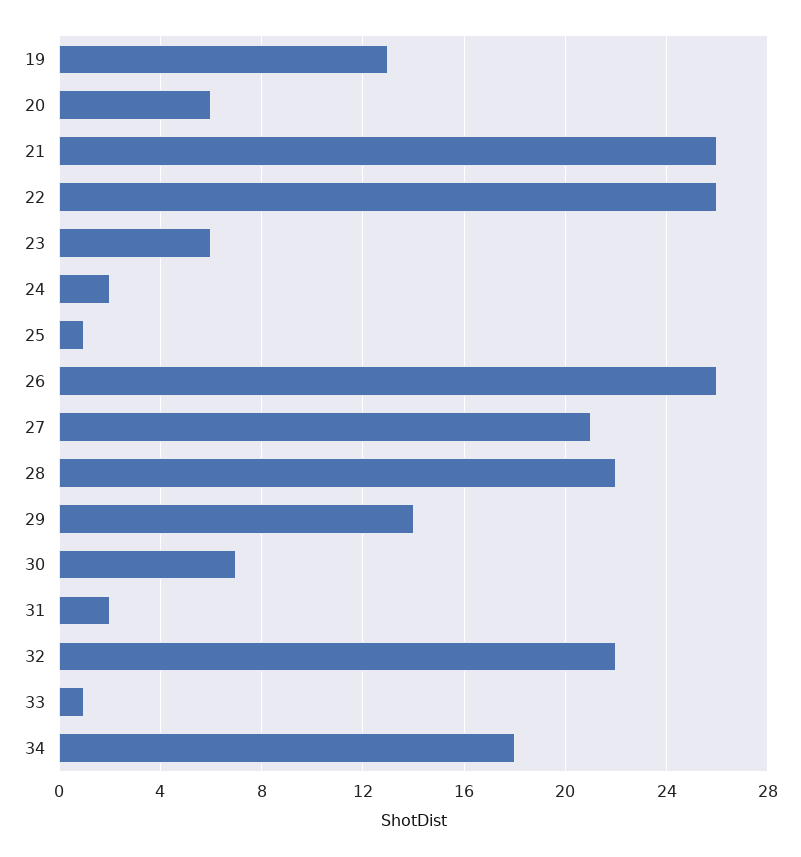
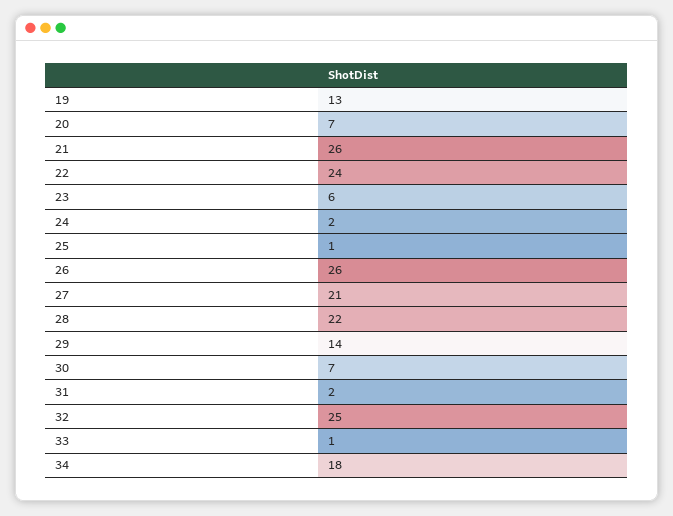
  {
    "19": 13,
-   "20": 6,
+   "20": 7,
    "21": 26,
-   "22": 26,
+   "22": 24,
    "23": 6,
    "24": 2,
    "25": 1,
    "26": 26,
    "27": 21,
    "28": 22,
    "29": 14,
    "30": 7,
    "31": 2,
-   "32": 22,
+   "32": 25,
    "33": 1,
    "34": 18
  }

